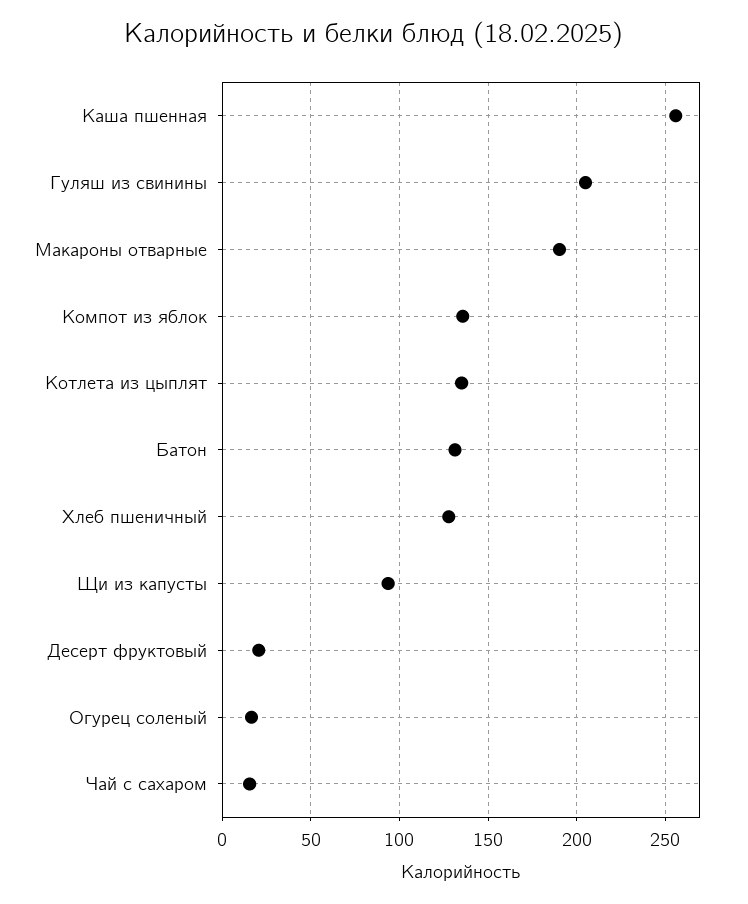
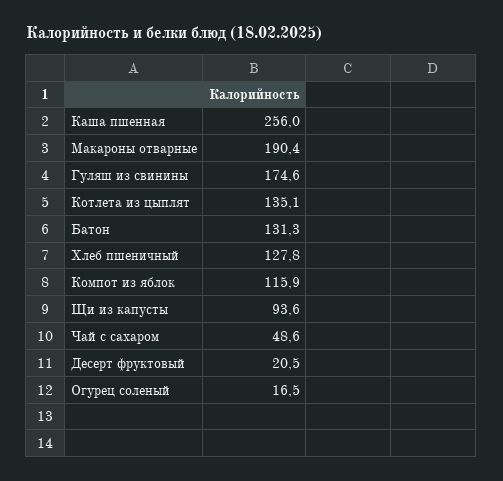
  {
    "Каша пшенная": 256,
-   "Гуляш из свинины": 205,
+   "Гуляш из свинины": 174.6,
    "Макароны отварные": 190.4,
-   "Компот из яблок": 135,
+   "Компот из яблок": 115.9,
    "Котлета из цыплят": 135.1,
    "Батон": 131.3,
    "Хлеб пшеничный": 127.8,
    "Щи из капусты": 93.6,
    "Десерт фруктовый": 20.5,
    "Огурец соленый": 16.5,
-   "Чай с сахаром": 15
+   "Чай с сахаром": 48.6
  }

